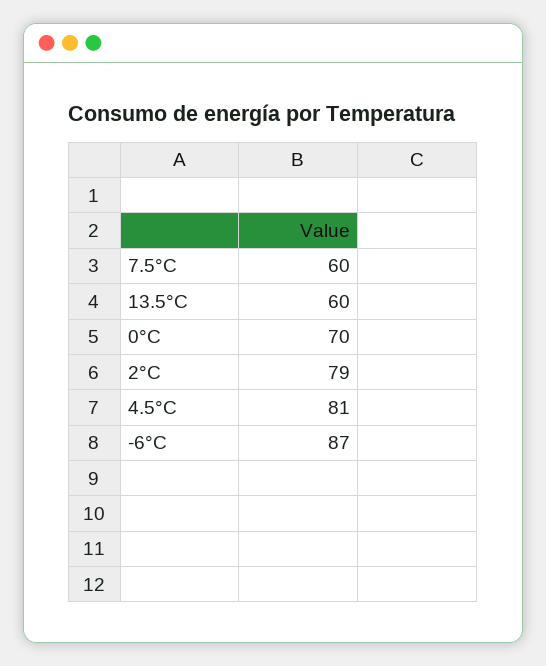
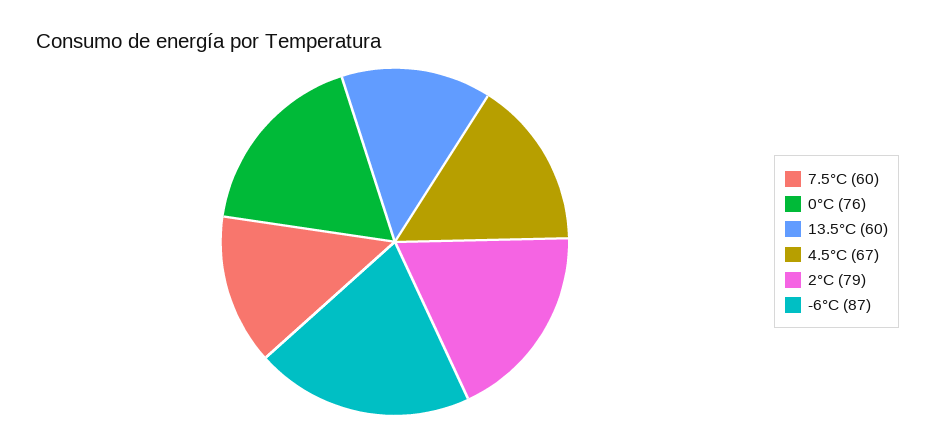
  {
    "7.5°C": 60,
    "13.5°C": 60,
-   "0°C": 70,
+   "0°C": 76,
    "2°C": 79,
-   "4.5°C": 81,
+   "4.5°C": 67,
    "-6°C": 87
  }

